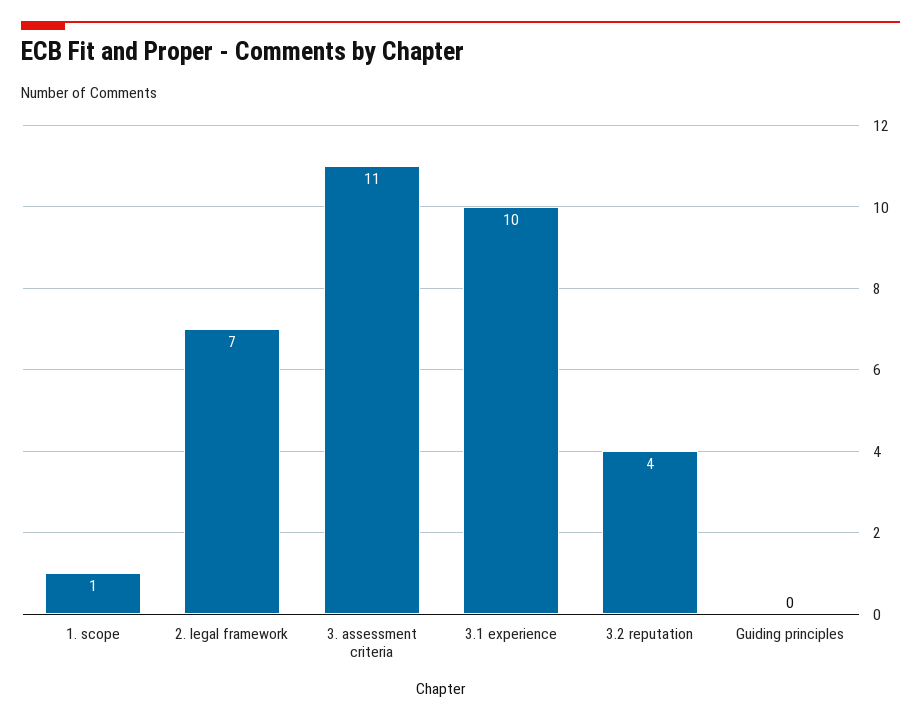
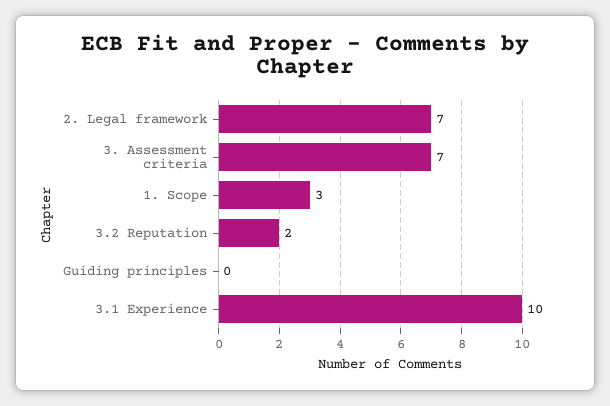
  {
-   "1. scope": 1,
+   "1. scope": 3,
    "2. legal framework": 7,
-   "3. assessment criteria": 11,
+   "3. assessment criteria": 7,
    "3.1 experience": 10,
-   "3.2 reputation": 4,
+   "3.2 reputation": 2,
    "Guiding principles": 0
  }

